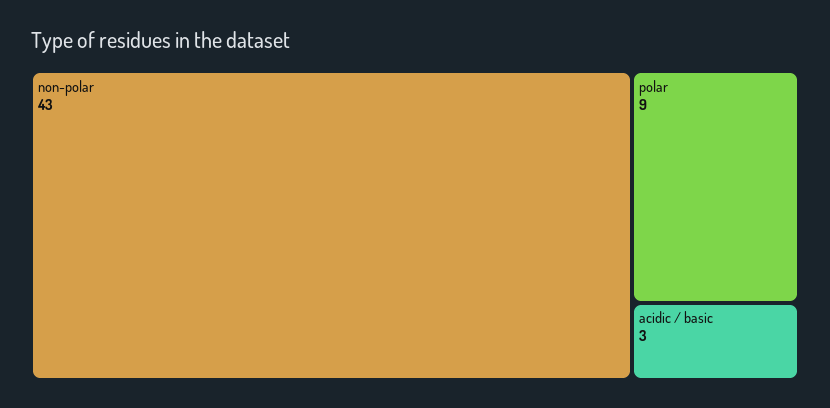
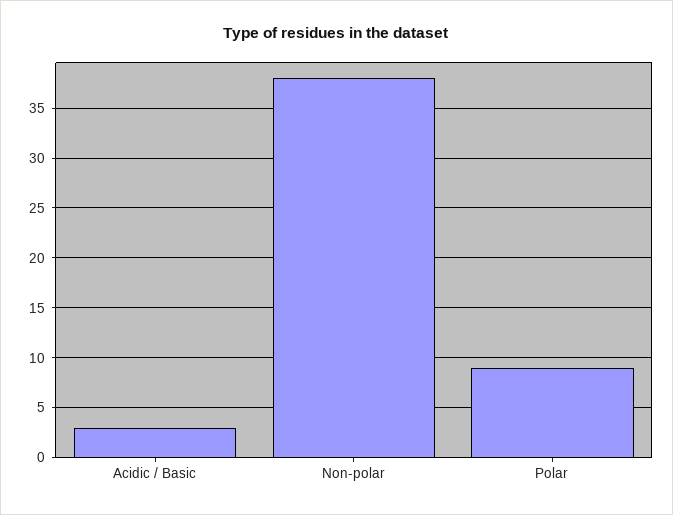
  {
-   "non-polar": 43,
+   "non-polar": 38,
    "polar": 9,
    "acidic / basic": 3
  }

